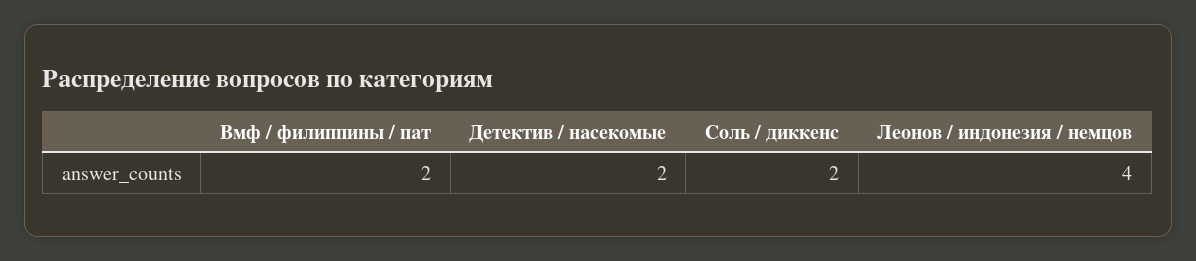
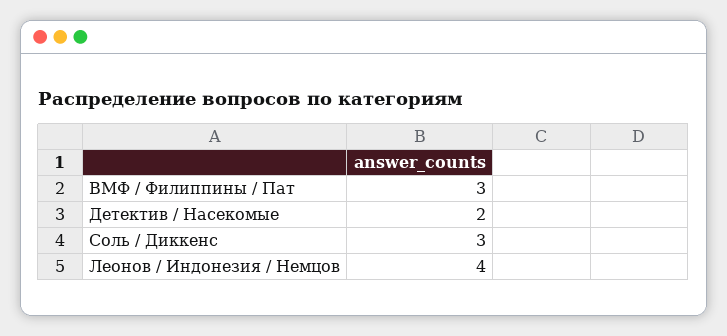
  {
-   "Вмф / филиппины / пат": 2,
+   "Вмф / филиппины / пат": 3,
    "Детектив / насекомые": 2,
-   "Соль / диккенс": 2,
+   "Соль / диккенс": 3,
    "Леонов / индонезия / немцов": 4
  }

